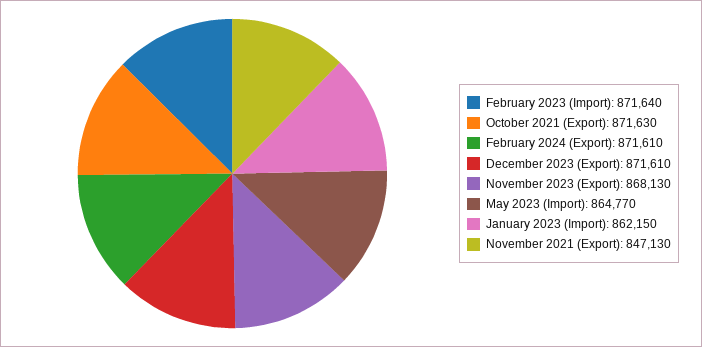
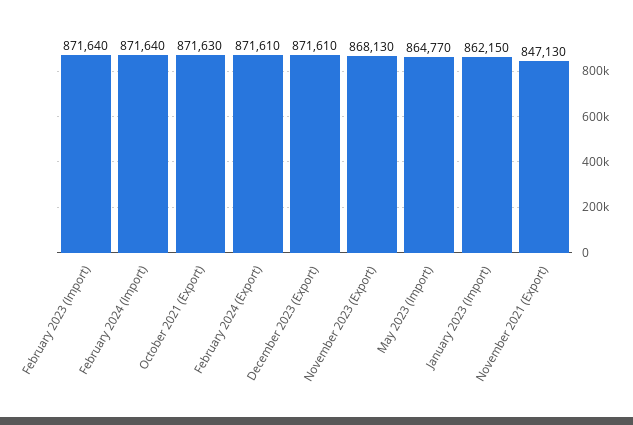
  {
    "February 2023 (Import)": 871640,
    "October 2021 (Export)": 871630,
    "February 2024 (Export)": 871610,
    "December 2023 (Export)": 871610,
    "November 2023 (Export)": 868130,
    "May 2023 (Import)": 864770,
    "January 2023 (Import)": 862150,
-   "November 2021 (Export)": 847130
+   "November 2021 (Export)": 847130,
+   "February 2024 (Import)": 871640
  }

